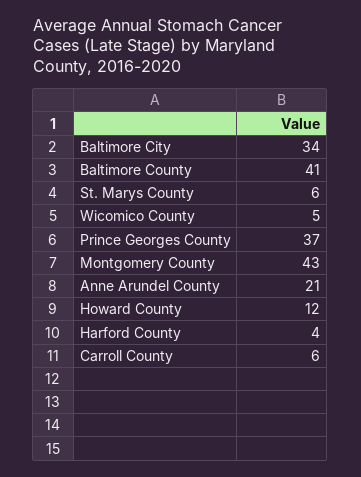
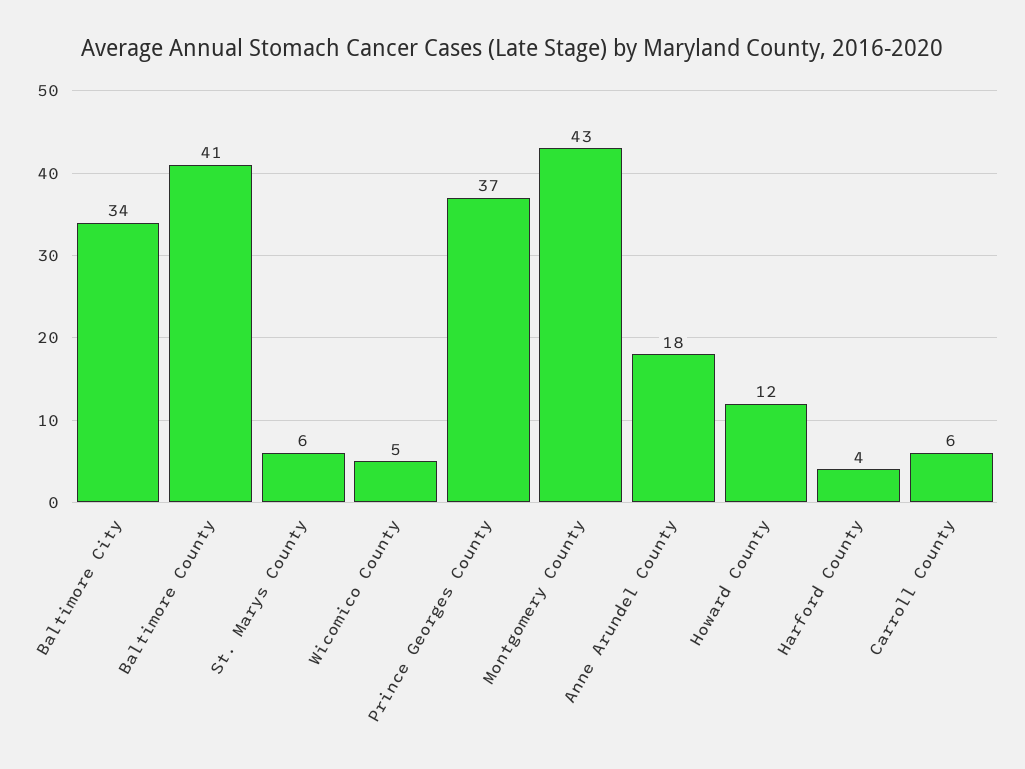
  {
    "Baltimore City": 34,
    "Baltimore County": 41,
    "St. Marys County": 6,
    "Wicomico County": 5,
    "Prince Georges County": 37,
    "Montgomery County": 43,
-   "Anne Arundel County": 21,
+   "Anne Arundel County": 18,
    "Howard County": 12,
    "Harford County": 4,
    "Carroll County": 6
  }

